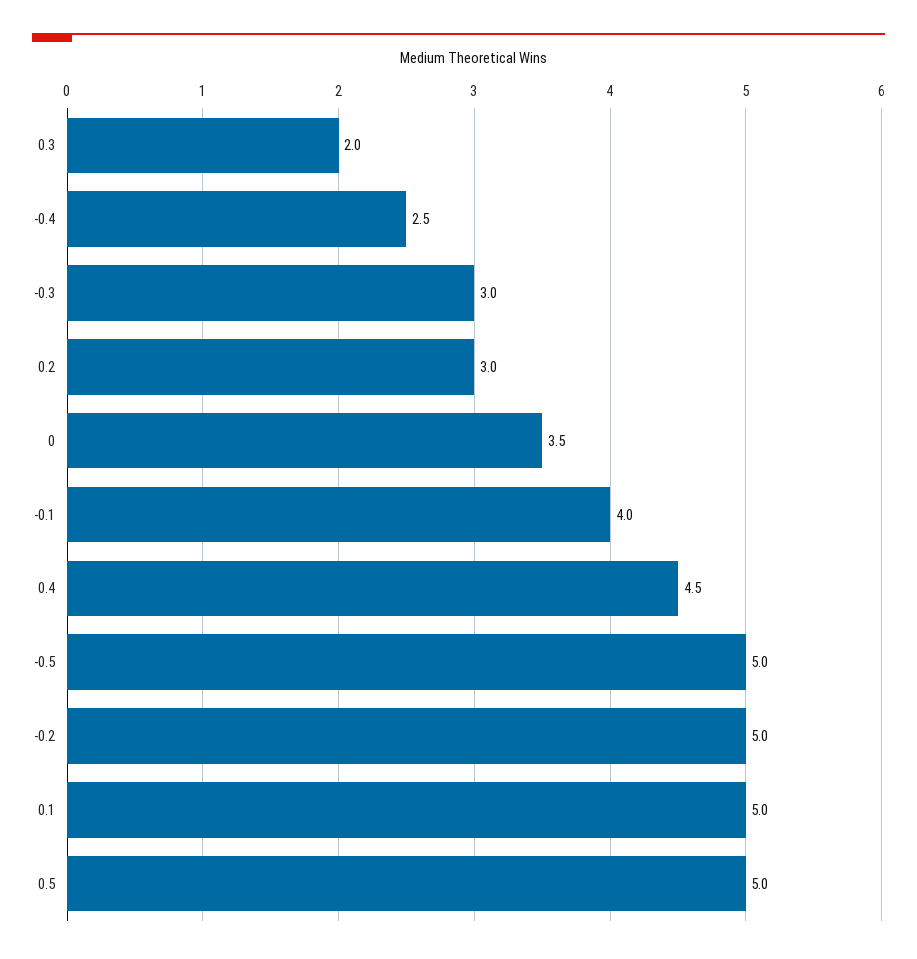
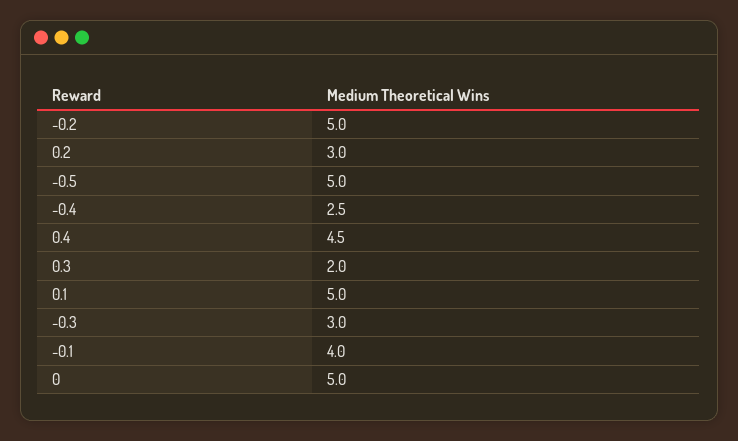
  {
    "0.3": 2,
    "-0.4": 2.5,
    "-0.3": 3,
    "0.2": 3,
-   "0": 3.5,
+   "0": 5,
    "-0.1": 4,
    "0.4": 4.5,
    "-0.5": 5,
    "-0.2": 5,
-   "0.1": 5,
+   "0.1": 5
-   "0.5": 5
  }

